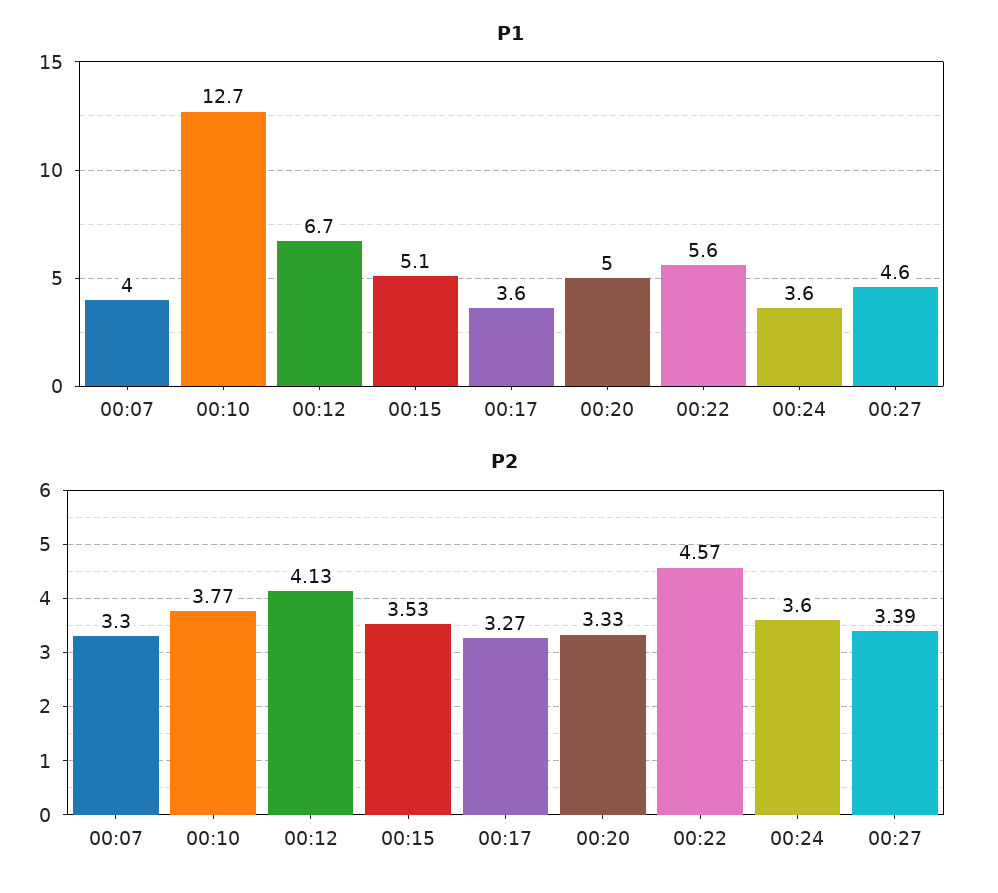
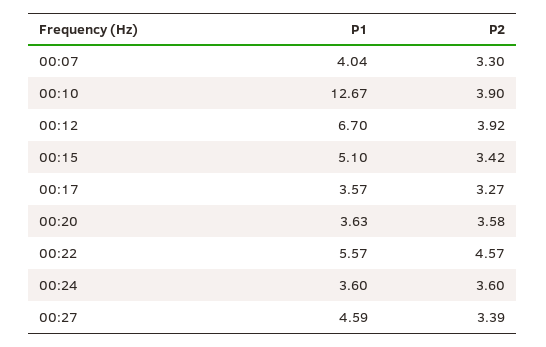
  {
    "P1": {
      "00:07": 4.04,
      "00:10": 12.67,
      "00:12": 6.7,
      "00:15": 5.1,
      "00:17": 3.57,
-     "00:20": 5,
+     "00:20": 3.63,
      "00:22": 5.57,
      "00:24": 3.6,
      "00:27": 4.59
    },
    "P2": {
      "00:07": 3.3,
-     "00:10": 3.77,
+     "00:10": 3.9,
-     "00:12": 4.13,
+     "00:12": 3.92,
-     "00:15": 3.53,
+     "00:15": 3.42,
      "00:17": 3.27,
-     "00:20": 3.33,
+     "00:20": 3.58,
      "00:22": 4.57,
      "00:24": 3.6,
      "00:27": 3.39
    }
  }

